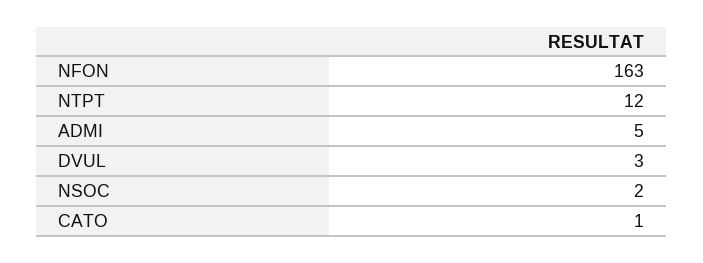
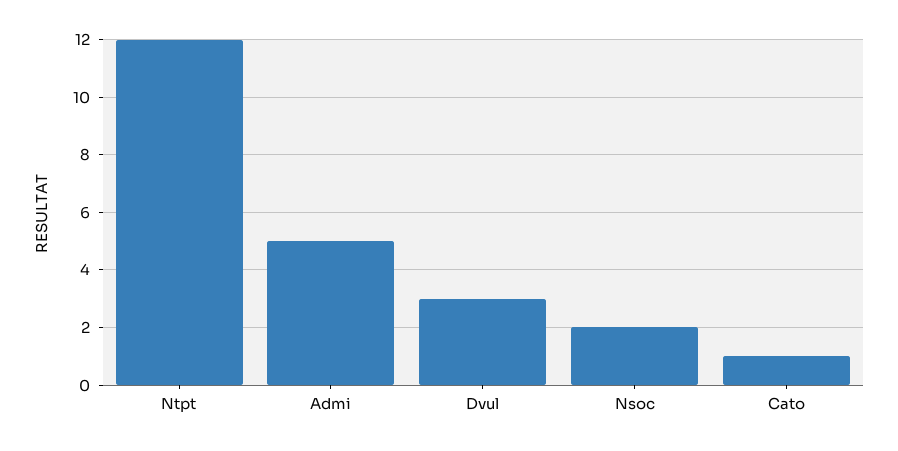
  {
-   "NFON": 163,
    "NTPT": 12,
    "ADMI": 5,
    "DVUL": 3,
    "NSOC": 2,
    "CATO": 1
  }

